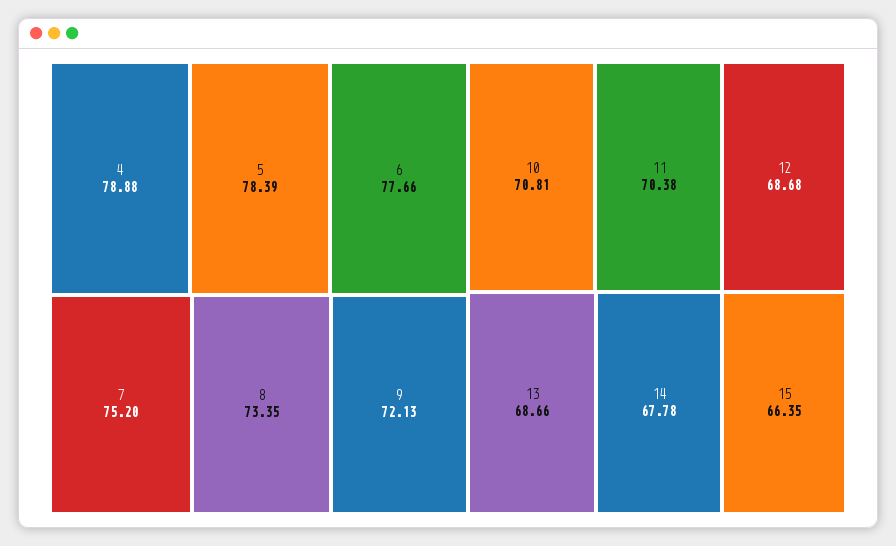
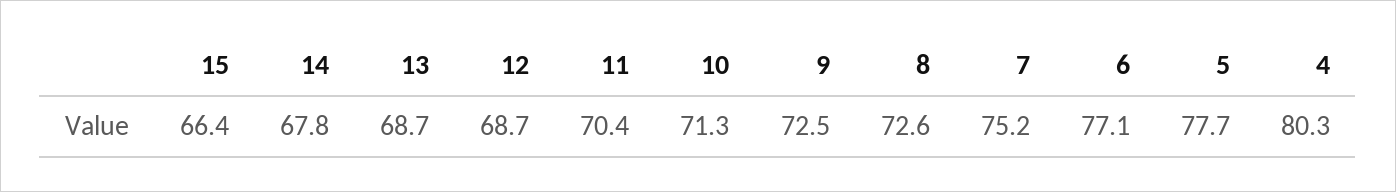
  {
-   "4": 78.88,
+   "4": 80.3,
-   "5": 78.39,
+   "5": 77.7,
-   "6": 77.66,
+   "6": 77.1,
    "7": 75.2,
-   "8": 73.35,
+   "8": 72.6,
-   "9": 72.13,
+   "9": 72.5,
-   "10": 70.81,
+   "10": 71.3,
    "11": 70.38,
    "12": 68.68,
    "13": 68.66,
    "14": 67.78,
    "15": 66.35
  }

